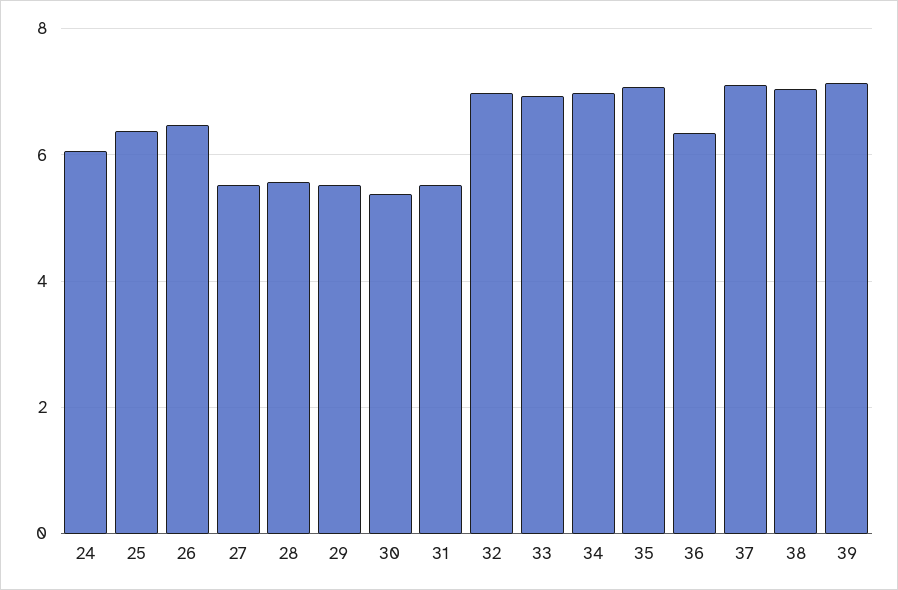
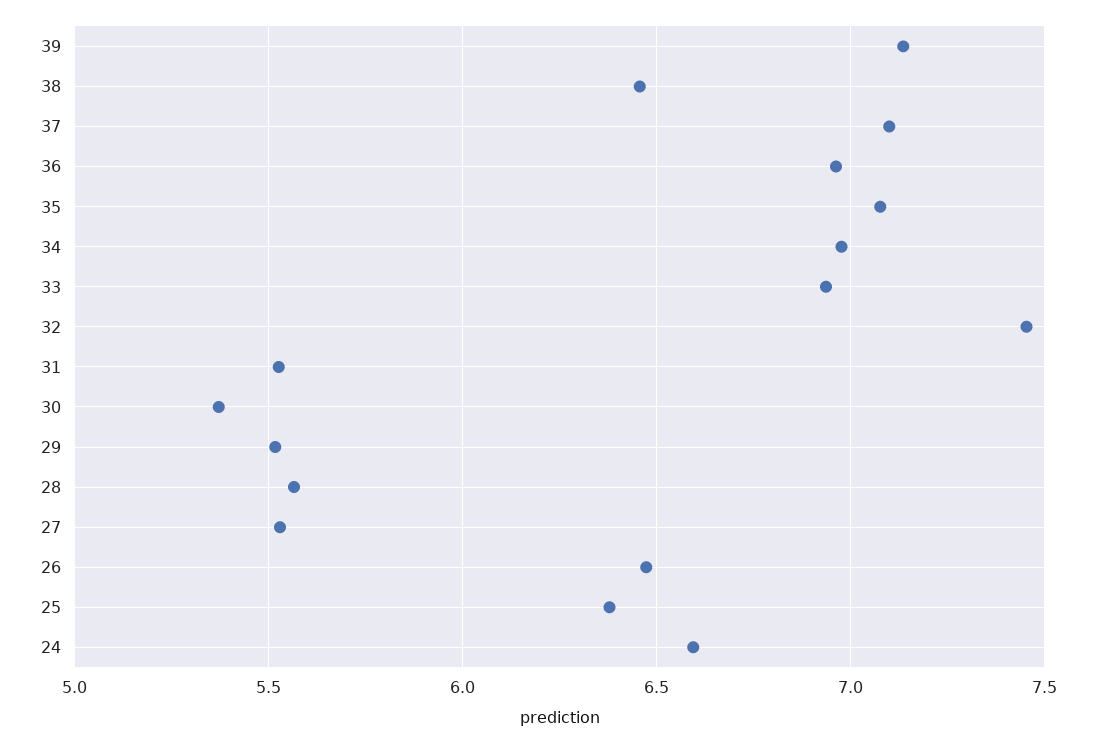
  {
-   "24": 6,
+   "24": 6.6,
    "25": 6.4,
    "26": 6.45,
    "27": 5.55,
    "28": 5.55,
    "29": 5.5,
    "30": 5.35,
    "31": 5.55,
-   "32": 7,
+   "32": 7.45,
    "33": 6.95,
    "34": 7,
    "35": 7.1,
-   "36": 6.4,
+   "36": 6.95,
    "37": 7.1,
-   "38": 7,
+   "38": 6.45,
    "39": 7.15
  }

